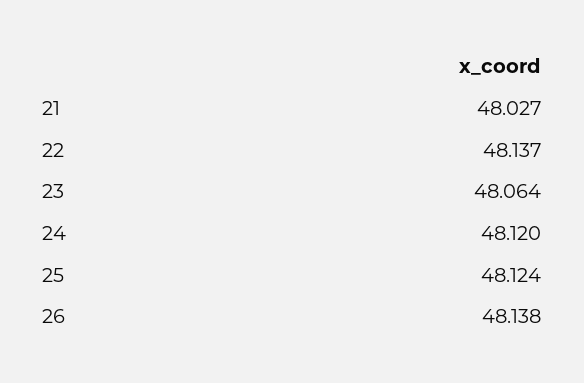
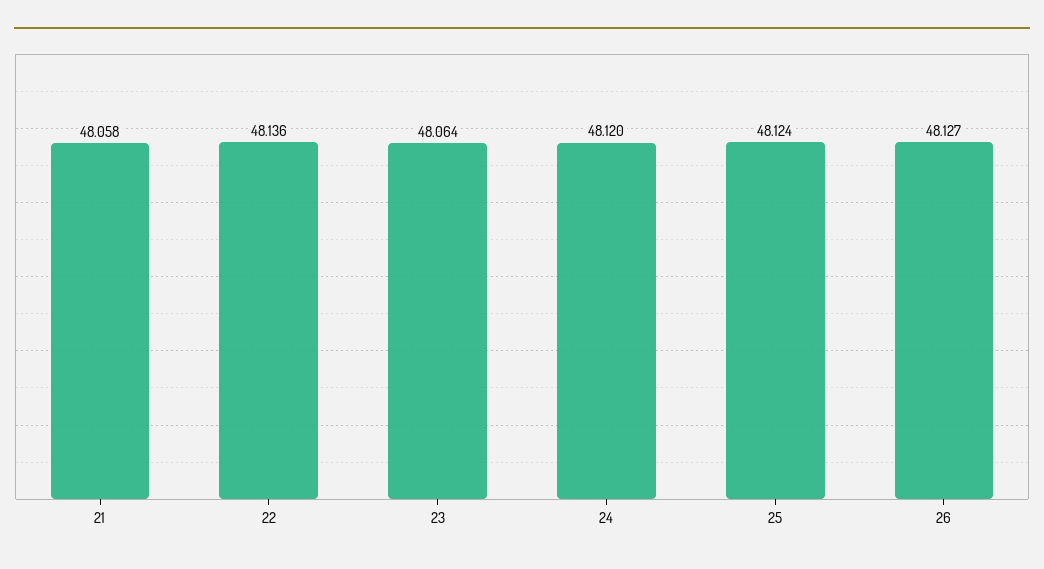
  {
-   "21": 48.027,
+   "21": 48.058,
-   "22": 48.137,
+   "22": 48.136,
    "23": 48.064,
    "24": 48.12,
    "25": 48.124,
-   "26": 48.138
+   "26": 48.127
  }

